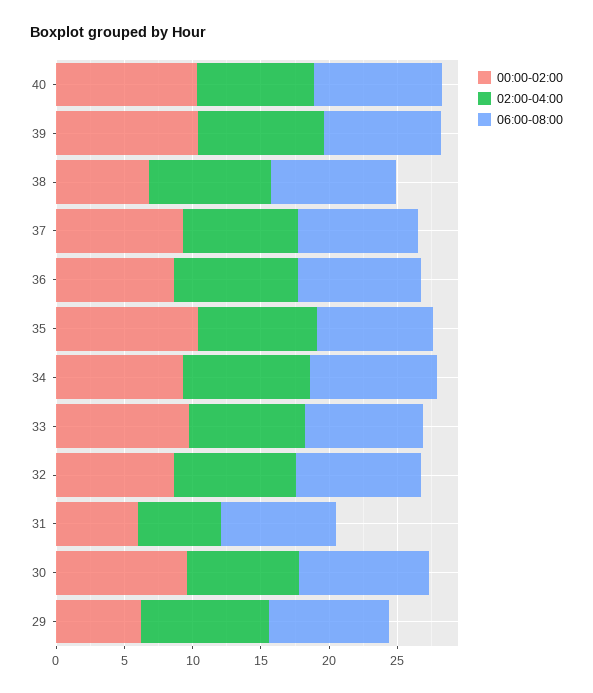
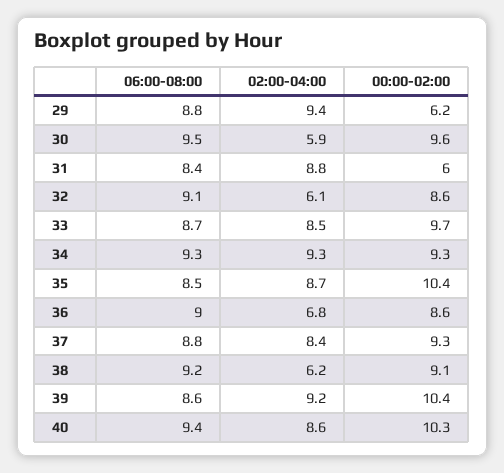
  {
    "00:00-02:00": {
      "40": 10.3,
      "39": 10.4,
-     "38": 7,
+     "38": 9.1,
      "37": 9.3,
      "36": 8.6,
      "35": 10.4,
      "34": 9.3,
      "33": 9.7,
      "32": 8.6,
      "31": 6,
      "30": 9.6,
      "29": 6.2
    },
    "02:00-04:00": {
      "40": 8.6,
      "39": 9.2,
-     "38": 9,
+     "38": 6.2,
      "37": 8.4,
-     "36": 9,
+     "36": 6.8,
      "35": 8.7,
      "34": 9.3,
      "33": 8.5,
-     "32": 9,
+     "32": 6.1,
-     "31": 6,
+     "31": 8.8,
-     "30": 8,
+     "30": 5.9,
      "29": 9.4
    },
    "06:00-08:00": {
      "40": 9.4,
      "39": 8.6,
      "38": 9.2,
      "37": 8.8,
      "36": 9,
      "35": 8.5,
      "34": 9.3,
      "33": 8.7,
      "32": 9.1,
      "31": 8.4,
      "30": 9.5,
      "29": 8.8
    }
  }

